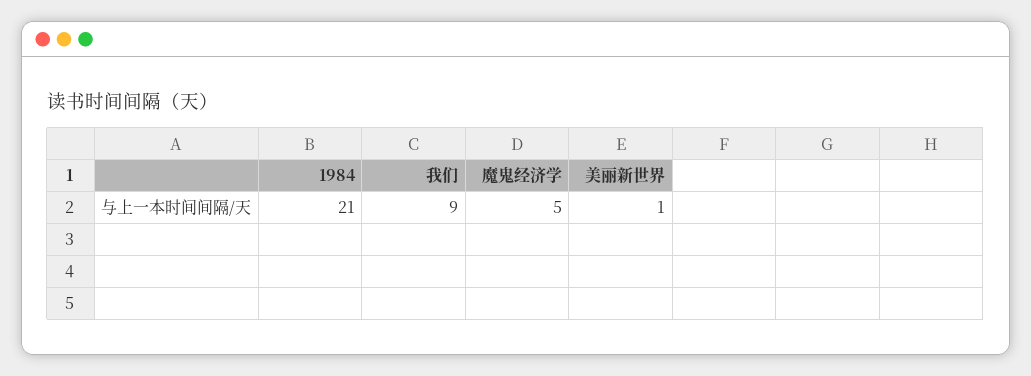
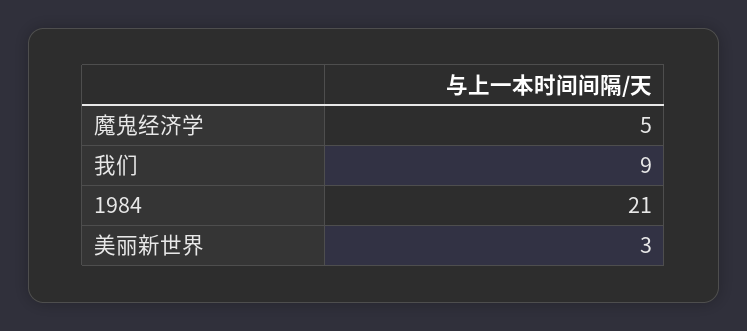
  {
    "1984": 21,
    "我们": 9,
    "魔鬼经济学": 5,
-   "美丽新世界": 1
+   "美丽新世界": 3
  }

